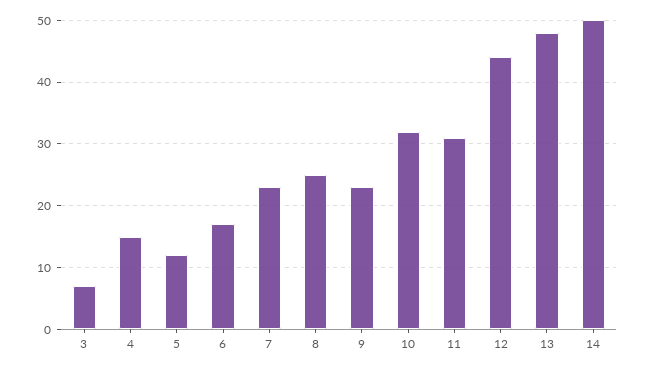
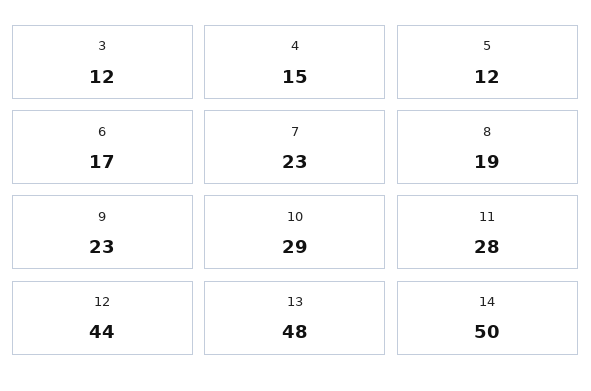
  {
-   "3": 7,
+   "3": 12,
    "4": 15,
    "5": 12,
    "6": 17,
    "7": 23,
-   "8": 25,
+   "8": 19,
    "9": 23,
-   "10": 32,
+   "10": 29,
-   "11": 31,
+   "11": 28,
    "12": 44,
    "13": 48,
    "14": 50
  }

